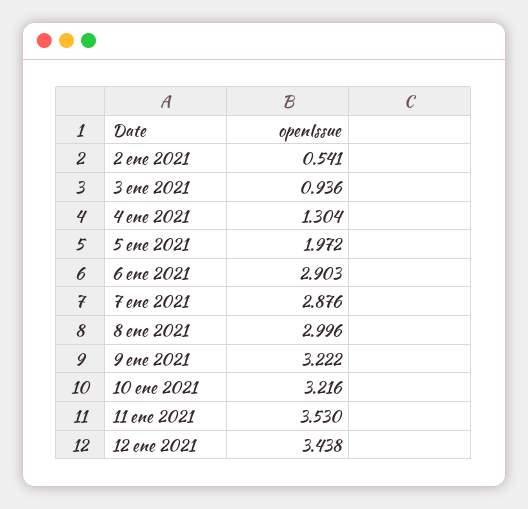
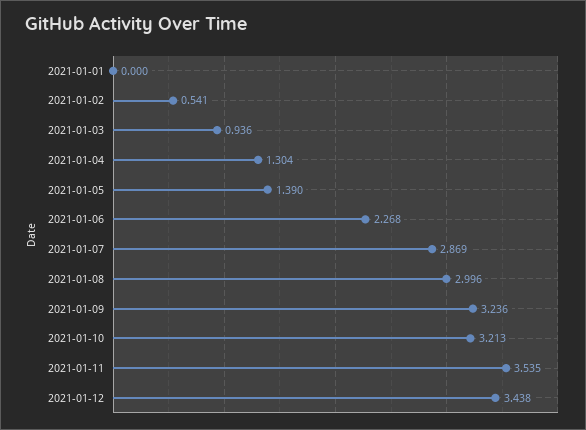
  {
    "2 ene 2021": 0.541,
    "3 ene 2021": 0.936,
    "4 ene 2021": 1.304,
-   "5 ene 2021": 1.972,
+   "5 ene 2021": 1.39,
-   "6 ene 2021": 2.903,
+   "6 ene 2021": 2.268,
-   "7 ene 2021": 2.876,
+   "7 ene 2021": 2.869,
    "8 ene 2021": 2.996,
-   "9 ene 2021": 3.222,
+   "9 ene 2021": 3.236,
-   "10 ene 2021": 3.216,
+   "10 ene 2021": 3.213,
-   "11 ene 2021": 3.53,
+   "11 ene 2021": 3.535,
-   "12 ene 2021": 3.438
+   "12 ene 2021": 3.438,
+   "2021-01-01": 0
  }

